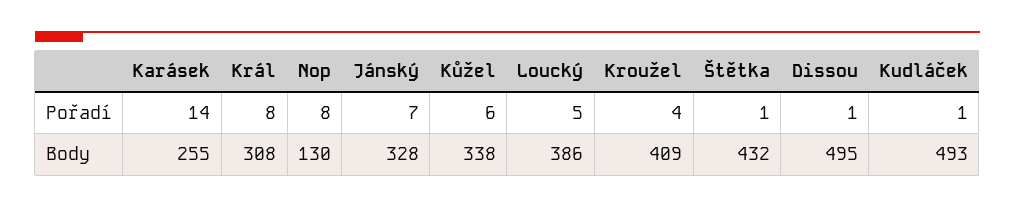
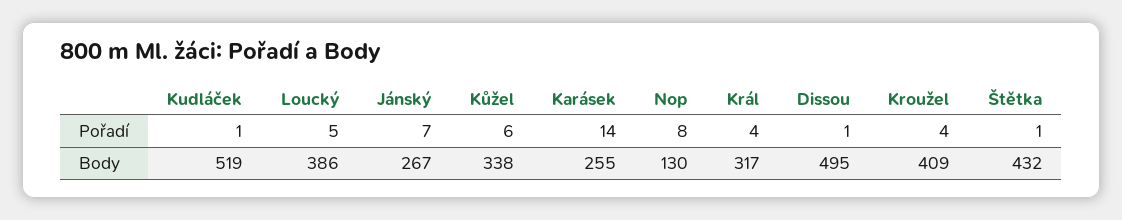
  {
    "Karásek": {
      "Pořadí": 14,
      "Body": 255
    },
    "Král": {
-     "Pořadí": 8,
+     "Pořadí": 4,
-     "Body": 308
+     "Body": 317
    },
    "Nop": {
      "Pořadí": 8,
      "Body": 130
    },
    "Jánský": {
      "Pořadí": 7,
-     "Body": 328
+     "Body": 267
    },
    "Kůžel": {
      "Pořadí": 6,
      "Body": 338
    },
    "Loucký": {
      "Pořadí": 5,
      "Body": 386
    },
    "Kroužel": {
      "Pořadí": 4,
      "Body": 409
    },
    "Štětka": {
      "Pořadí": 1,
      "Body": 432
    },
    "Dissou": {
      "Pořadí": 1,
      "Body": 495
    },
    "Kudláček": {
      "Pořadí": 1,
-     "Body": 493
+     "Body": 519
    }
  }

